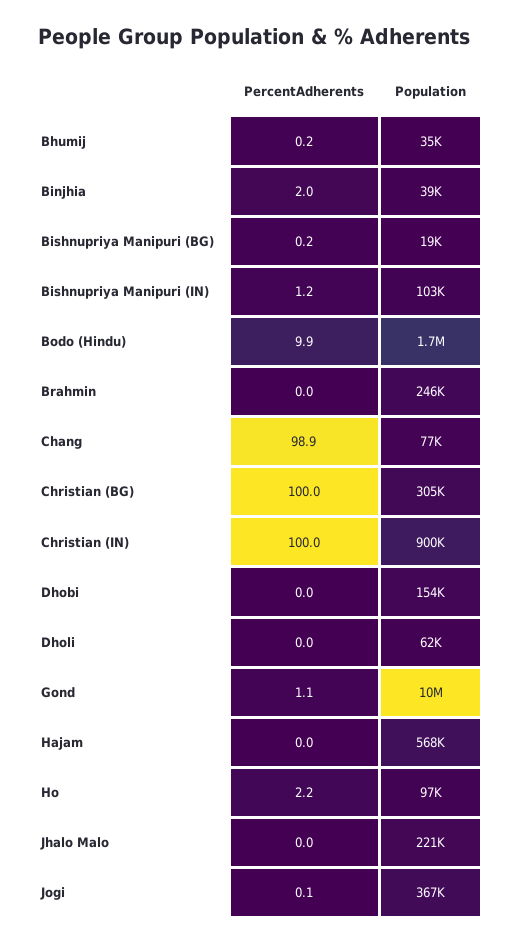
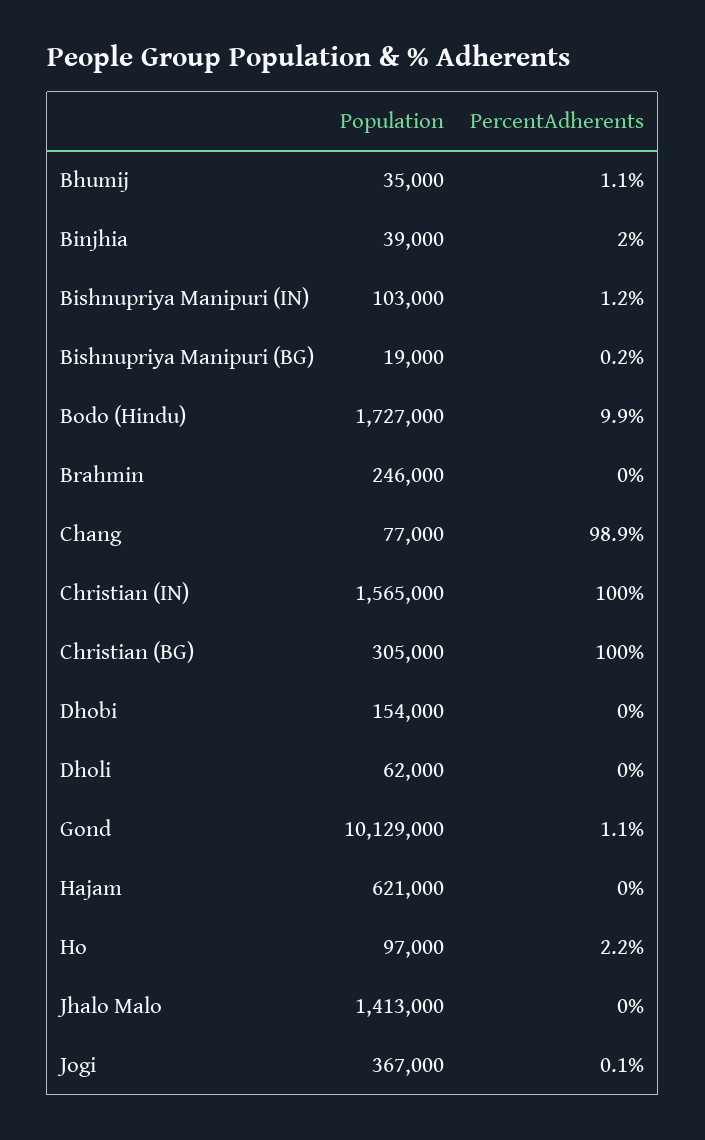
  {
    "PercentAdherents": {
-     "Bhumij": 0.2,
+     "Bhumij": 1.1,
      "Binjhia": 2,
      "Bishnupriya Manipuri (BG)": 0.2,
      "Bishnupriya Manipuri (IN)": 1.2,
      "Bodo (Hindu)": 9.9,
      "Brahmin": 0,
      "Chang": 98.9,
      "Christian (BG)": 100,
      "Christian (IN)": 100,
      "Dhobi": 0,
      "Dholi": 0,
      "Gond": 1.1,
      "Hajam": 0,
      "Ho": 2.2,
      "Jhalo Malo": 0,
      "Jogi": 0.1
    },
    "Population": {
      "Bhumij": 35000,
      "Binjhia": 39000,
      "Bishnupriya Manipuri (BG)": 19000,
      "Bishnupriya Manipuri (IN)": 103000,
      "Bodo (Hindu)": 1727000,
      "Brahmin": 246000,
      "Chang": 77000,
      "Christian (BG)": 305000,
-     "Christian (IN)": 900000,
+     "Christian (IN)": 1565000,
      "Dhobi": 154000,
      "Dholi": 62000,
      "Gond": 10129000,
-     "Hajam": 568000,
+     "Hajam": 621000,
      "Ho": 97000,
-     "Jhalo Malo": 221000,
+     "Jhalo Malo": 1413000,
      "Jogi": 367000
    }
  }

